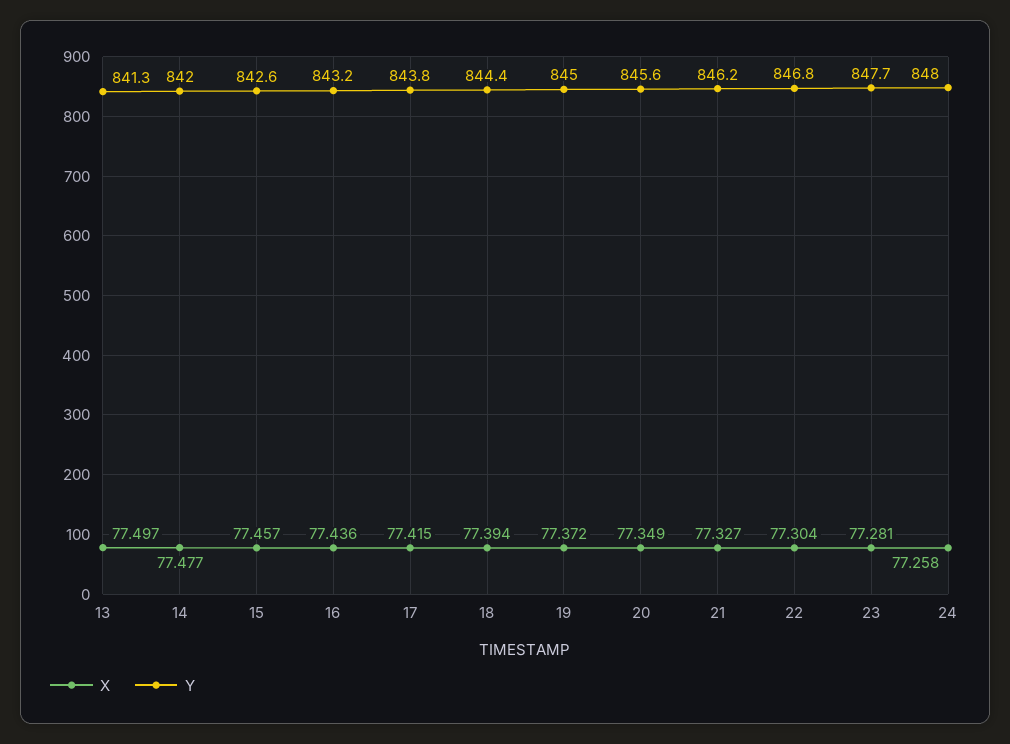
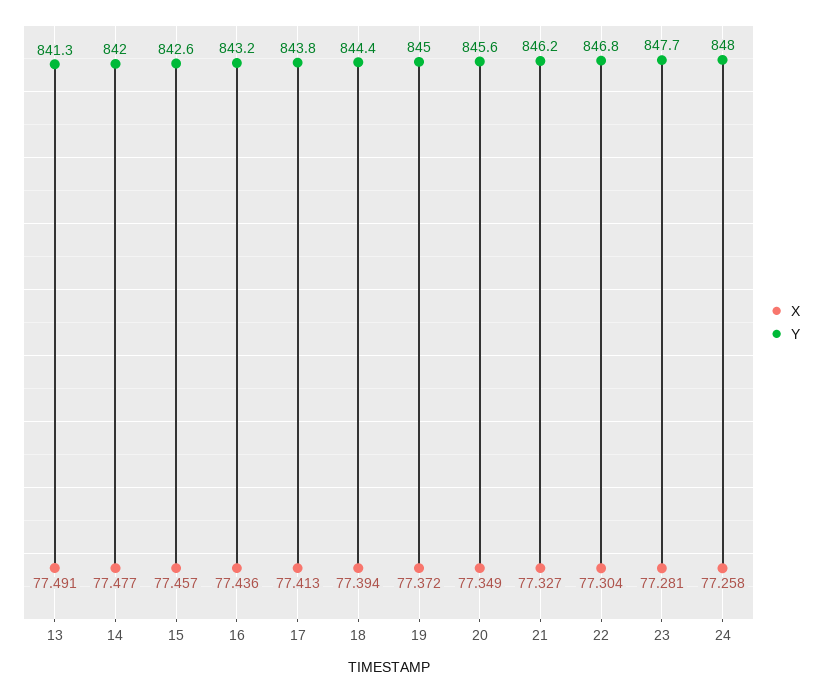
  {
    "X": {
-     "13": 77.497,
+     "13": 77.491,
      "14": 77.477,
      "15": 77.457,
      "16": 77.436,
-     "17": 77.415,
+     "17": 77.413,
      "18": 77.394,
      "19": 77.372,
      "20": 77.349,
      "21": 77.327,
      "22": 77.304,
      "23": 77.281,
      "24": 77.258
    },
    "Y": {
      "13": 841.3,
      "14": 842,
      "15": 842.6,
      "16": 843.2,
      "17": 843.8,
      "18": 844.4,
      "19": 845,
      "20": 845.6,
      "21": 846.2,
      "22": 846.8,
      "23": 847.7,
      "24": 848
    }
  }

